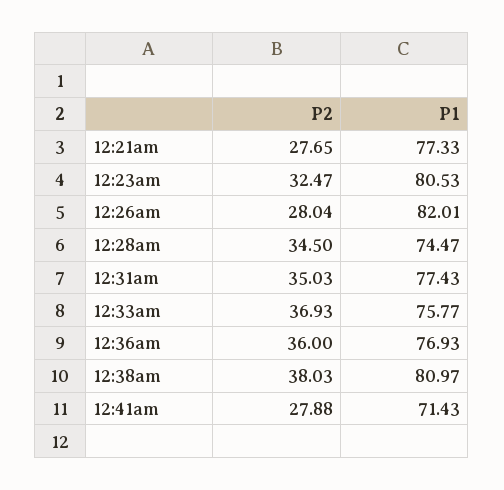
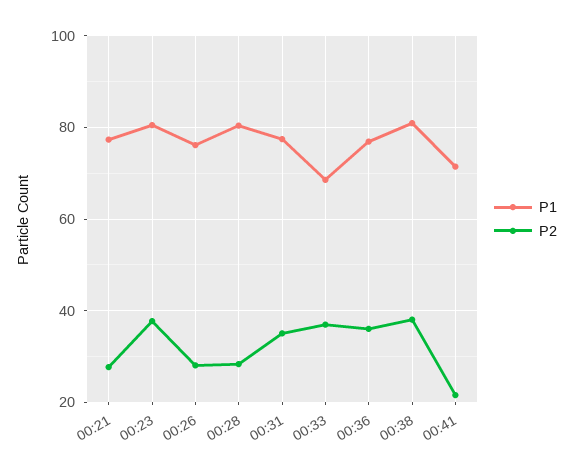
  {
    "P2": {
      "12:21am": 27.65,
-     "12:23am": 32.47,
+     "12:23am": 38,
      "12:26am": 28.04,
-     "12:28am": 34.5,
+     "12:28am": 28,
      "12:31am": 35.03,
      "12:33am": 36.93,
      "12:36am": 36,
      "12:38am": 38.03,
-     "12:41am": 27.88
+     "12:41am": 22
    },
    "P1": {
      "12:21am": 77.33,
      "12:23am": 80.53,
-     "12:26am": 82.01,
+     "12:26am": 76,
-     "12:28am": 74.47,
+     "12:28am": 80,
      "12:31am": 77.43,
-     "12:33am": 75.77,
+     "12:33am": 68,
      "12:36am": 76.93,
      "12:38am": 80.97,
      "12:41am": 71.43
    }
  }

